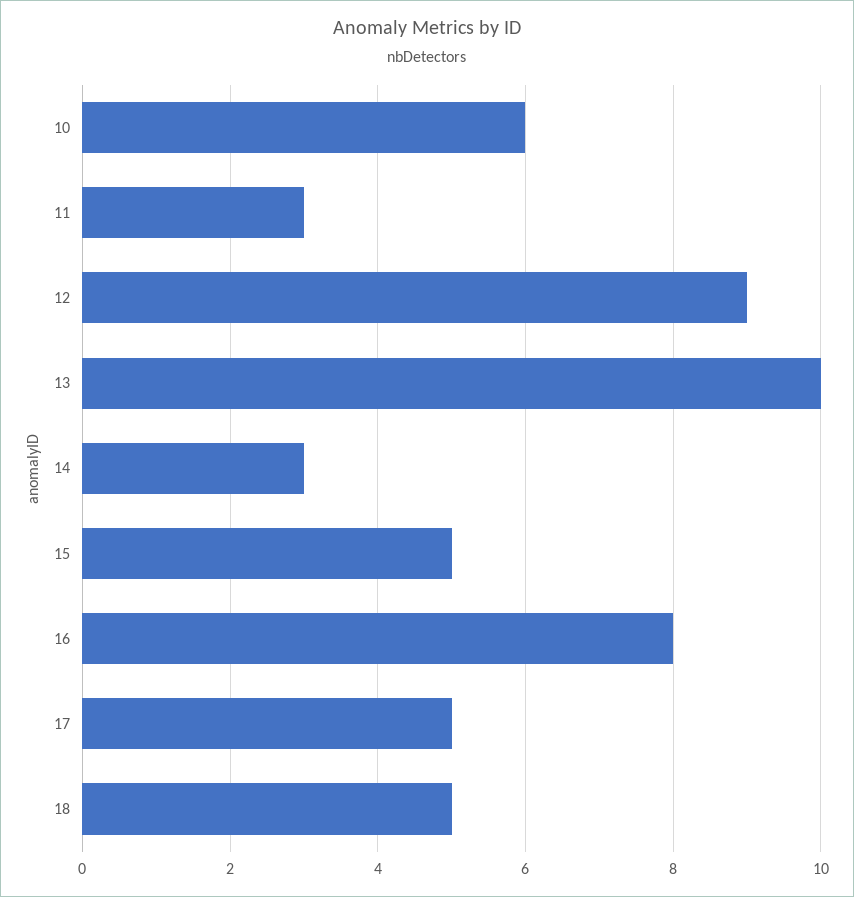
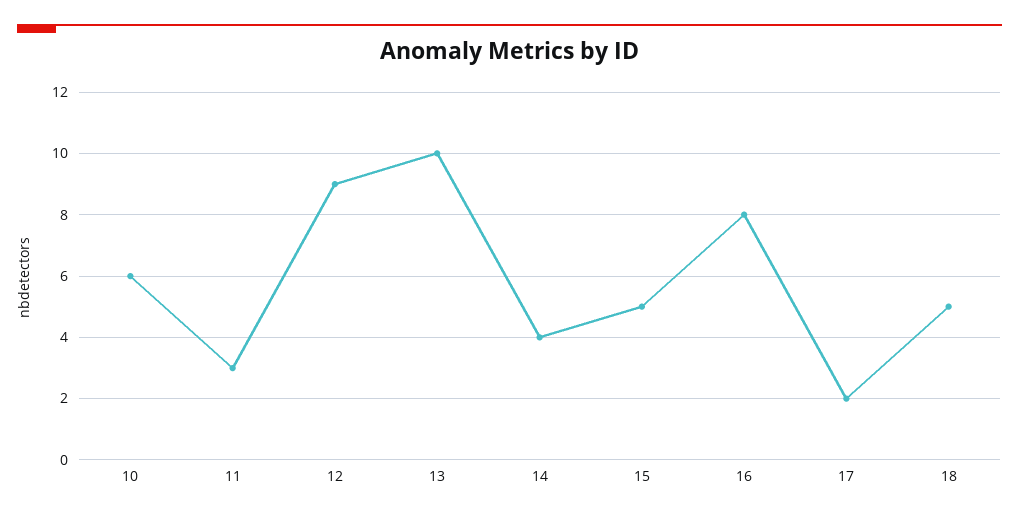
  {
    "10": 6,
    "11": 3,
    "12": 9,
    "13": 10,
-   "14": 3,
+   "14": 4,
    "15": 5,
    "16": 8,
-   "17": 5,
+   "17": 2,
    "18": 5
  }

